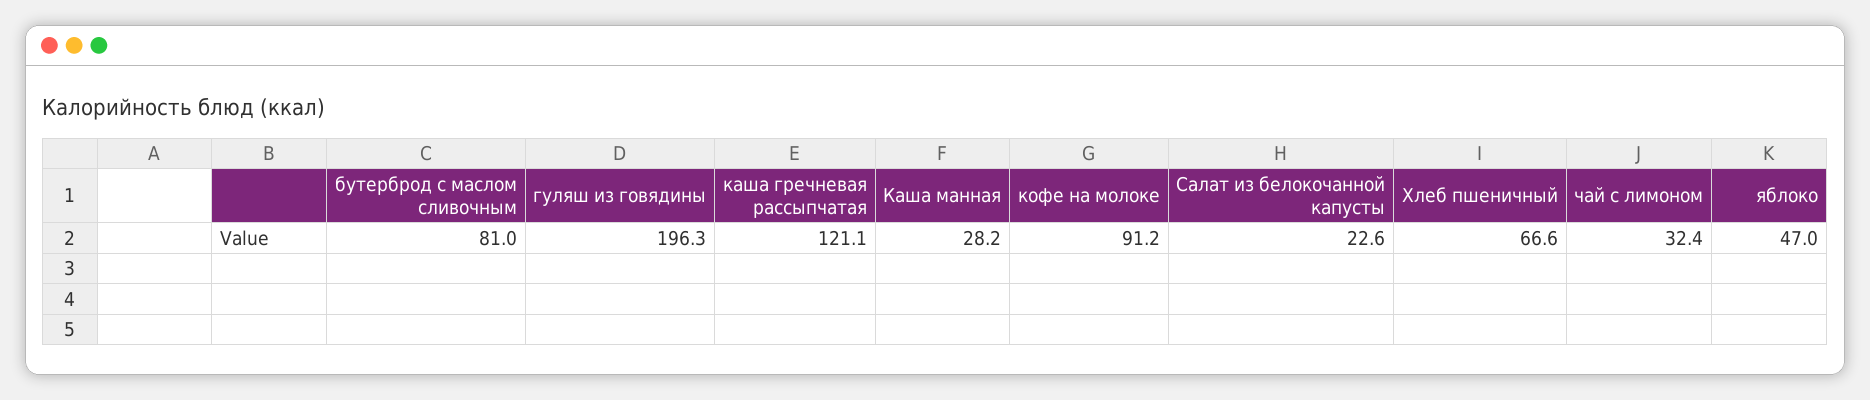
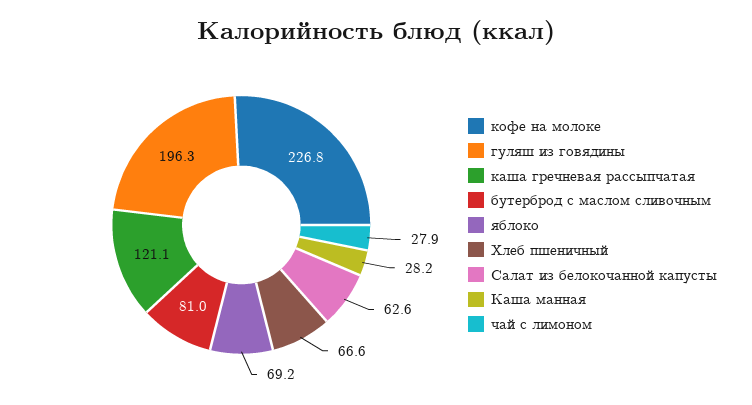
  {
    "бутерброд с маслом сливочным": 81,
    "гуляш из говядины": 196.3,
    "каша гречневая рассыпчатая": 121.1,
    "Каша манная": 28.2,
-   "кофе на молоке": 91.2,
+   "кофе на молоке": 226.8,
-   "Салат из белокочанной капусты": 22.6,
+   "Салат из белокочанной капусты": 62.6,
    "Хлеб пшеничный": 66.6,
-   "чай с лимоном": 32.4,
+   "чай с лимоном": 27.9,
-   "яблоко": 47
+   "яблоко": 69.2
  }

